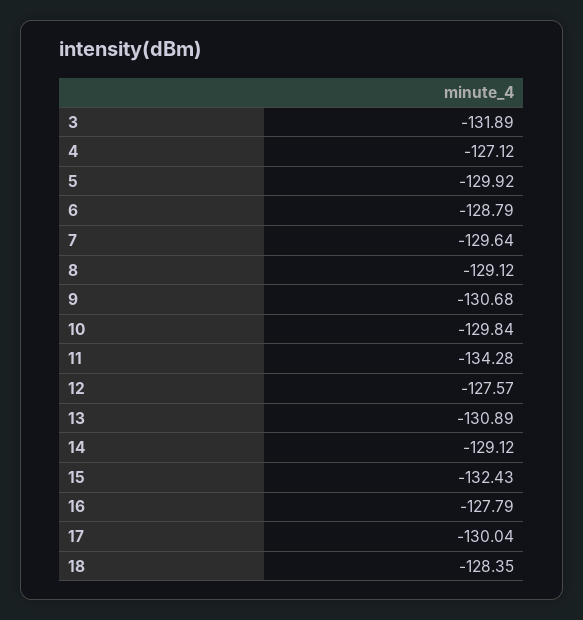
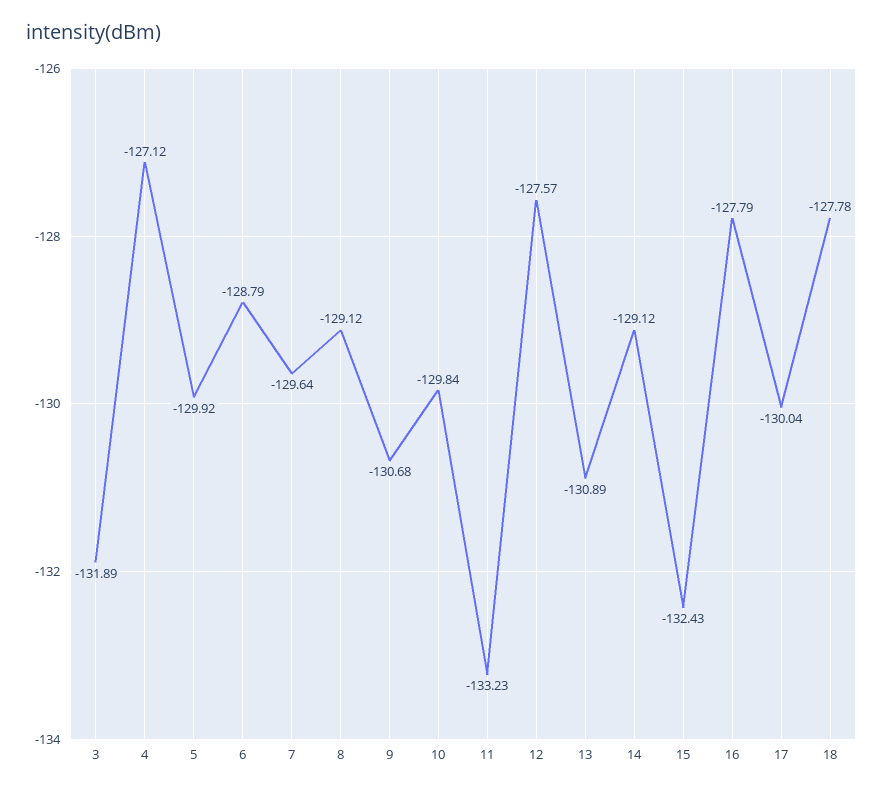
  {
    "3": -131.89,
    "4": -127.12,
    "5": -129.92,
    "6": -128.79,
    "7": -129.64,
    "8": -129.12,
    "9": -130.68,
    "10": -129.84,
-   "11": -134.28,
+   "11": -133.23,
    "12": -127.57,
    "13": -130.89,
    "14": -129.12,
    "15": -132.43,
    "16": -127.79,
    "17": -130.04,
-   "18": -128.35
+   "18": -127.78
  }

